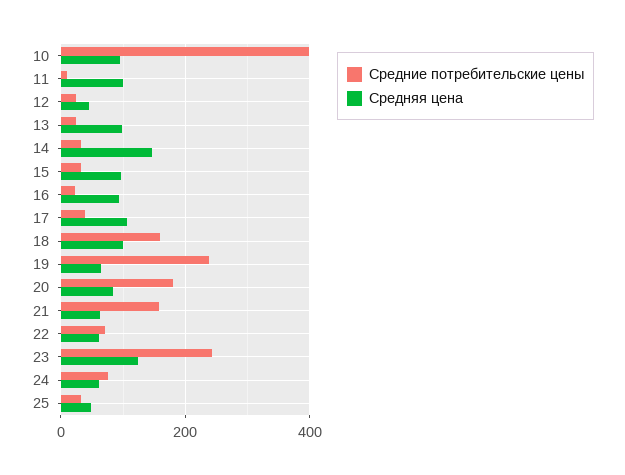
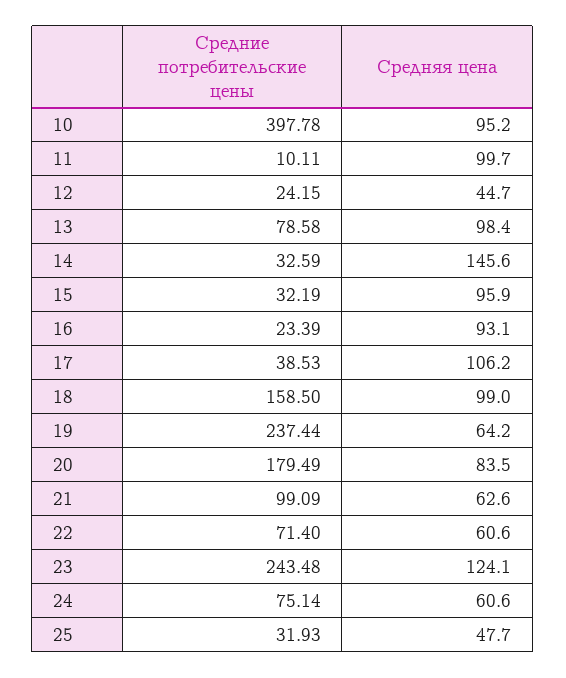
  {
    "Средние потребительские цены": {
      "10": 397.78,
      "11": 10.11,
      "12": 24.15,
-     "13": 20,
+     "13": 78.58,
      "14": 32.59,
      "15": 32.19,
      "16": 23.39,
      "17": 38.53,
      "18": 158.5,
      "19": 237.44,
      "20": 179.49,
-     "21": 160,
+     "21": 99.09,
      "22": 71.4,
      "23": 243.48,
      "24": 75.14,
      "25": 31.93
    },
    "Средняя цена": {
      "10": 95.2,
      "11": 99.7,
      "12": 44.7,
      "13": 98.4,
      "14": 145.6,
      "15": 95.9,
      "16": 93.1,
      "17": 106.2,
      "18": 99,
      "19": 64.2,
      "20": 83.5,
      "21": 62.6,
      "22": 60.6,
      "23": 124.1,
      "24": 60.6,
      "25": 47.7
    }
  }

